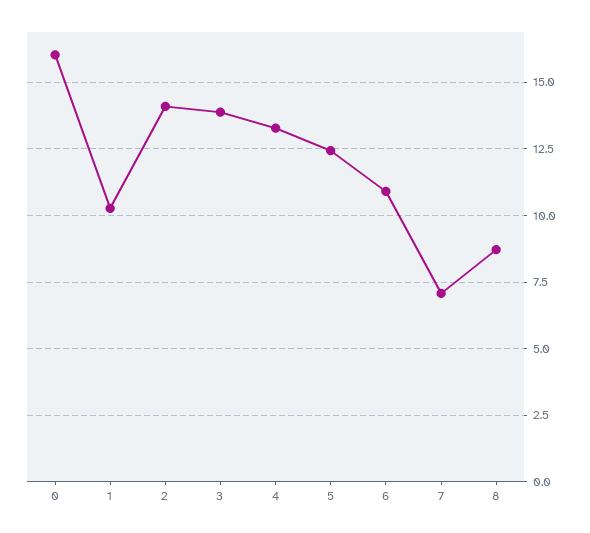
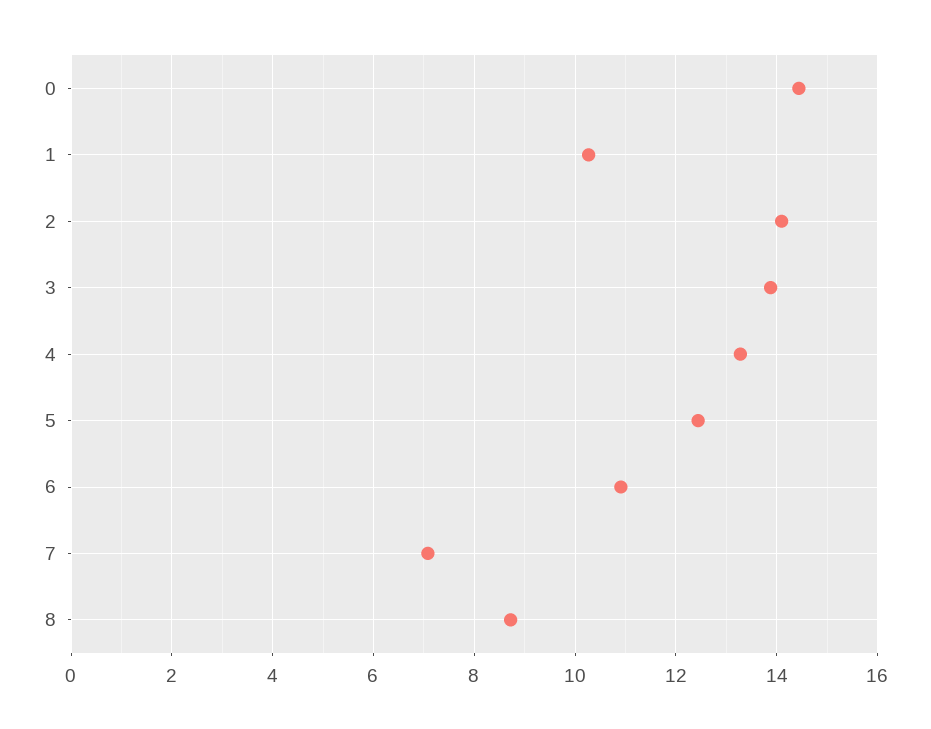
  {
-   "0": 16,
+   "0": 14.4,
    "1": 10.2,
    "2": 14.2,
    "3": 13.8,
    "4": 13.2,
    "5": 12.4,
    "6": 11,
    "7": 7,
    "8": 8.8
  }

